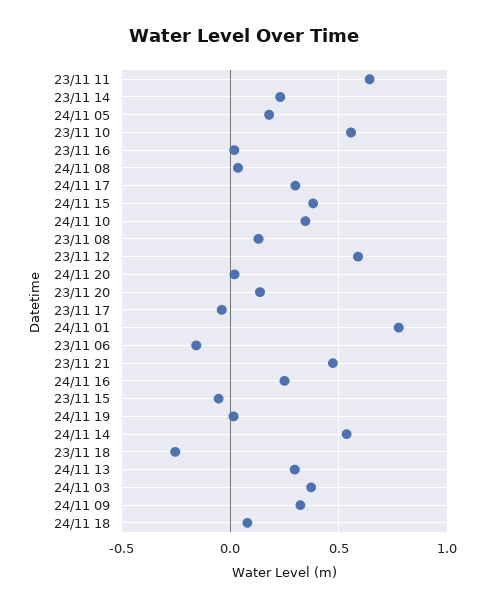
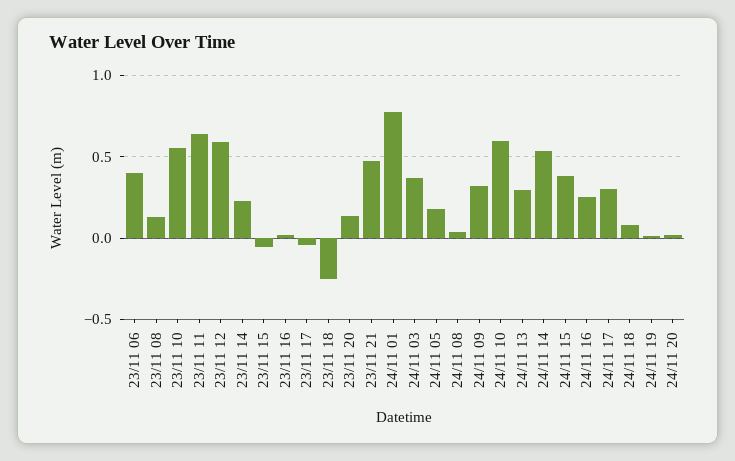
  {
    "23/11 11": 0.65,
    "23/11 14": 0.25,
    "24/11 05": 0.2,
    "23/11 10": 0.55,
    "23/11 16": 0,
    "24/11 08": 0.05,
    "24/11 17": 0.3,
    "24/11 15": 0.4,
-   "24/11 10": 0.35,
+   "24/11 10": 0.6,
    "23/11 08": 0.15,
    "23/11 12": 0.6,
    "24/11 20": 0,
    "23/11 20": 0.15,
    "23/11 17": -0.05,
    "24/11 01": 0.8,
-   "23/11 06": -0.15,
+   "23/11 06": 0.4,
    "23/11 21": 0.45,
    "24/11 16": 0.25,
    "23/11 15": -0.05,
    "24/11 19": 0,
    "24/11 14": 0.55,
    "23/11 18": -0.25,
    "24/11 13": 0.3,
    "24/11 03": 0.35,
    "24/11 09": 0.3,
    "24/11 18": 0.1
  }

